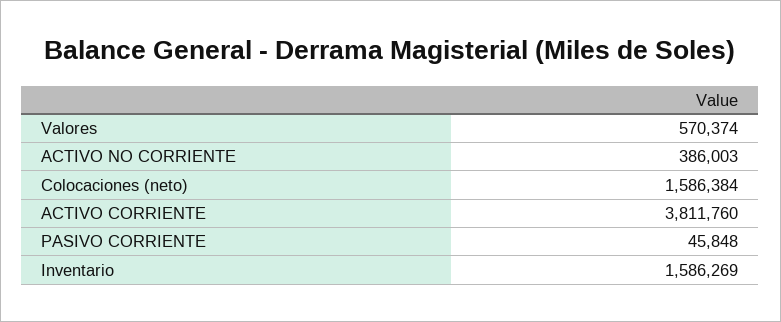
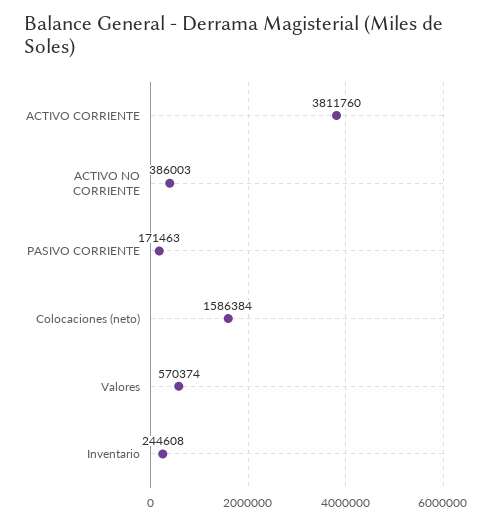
  {
    "Valores": 570374,
    "ACTIVO NO CORRIENTE": 386003,
    "Colocaciones (neto)": 1586384,
    "ACTIVO CORRIENTE": 3811760,
-   "PASIVO CORRIENTE": 45848,
+   "PASIVO CORRIENTE": 171463,
-   "Inventario": 1586269
+   "Inventario": 244608
  }

